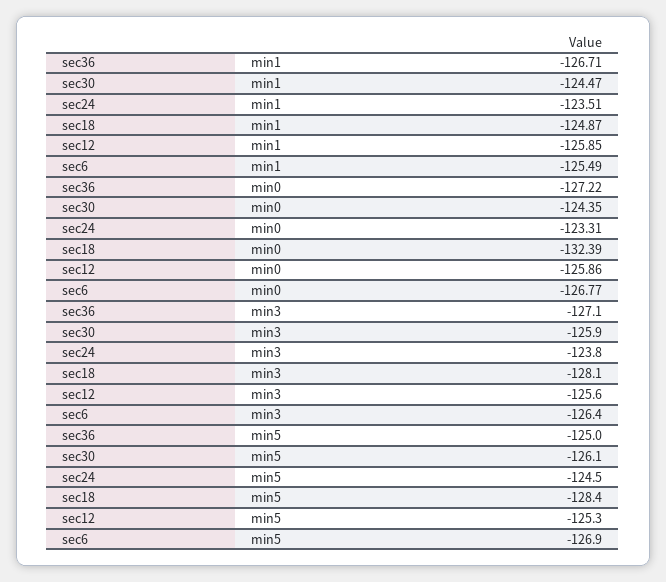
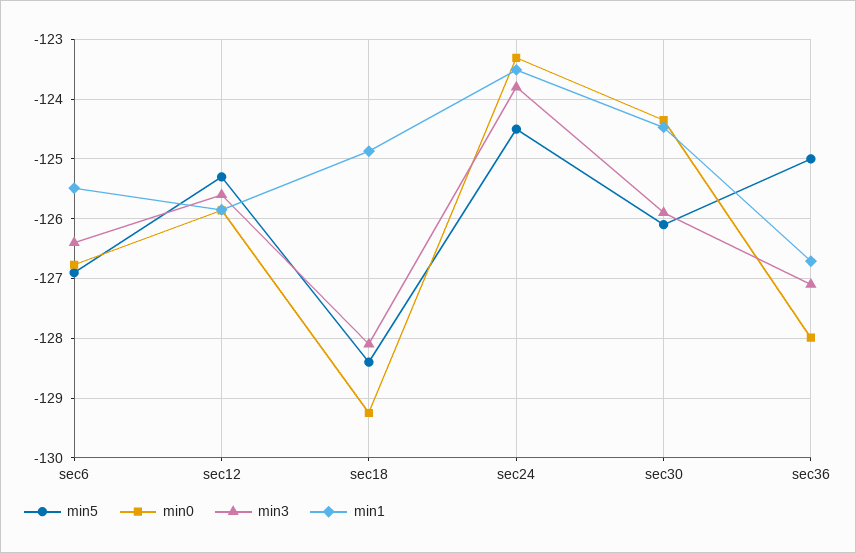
  {
    "min1": {
      "sec36": -126.71,
      "sec30": -124.47,
      "sec24": -123.51,
      "sec18": -124.87,
      "sec12": -125.85,
      "sec6": -125.49
    },
    "min0": {
-     "sec36": -127.22,
+     "sec36": -128,
      "sec30": -124.35,
      "sec24": -123.31,
-     "sec18": -132.39,
+     "sec18": -129.2,
      "sec12": -125.86,
      "sec6": -126.77
    },
    "min3": {
      "sec36": -127.1,
      "sec30": -125.9,
      "sec24": -123.8,
      "sec18": -128.1,
      "sec12": -125.6,
      "sec6": -126.4
    },
    "min5": {
      "sec36": -125,
      "sec30": -126.1,
      "sec24": -124.5,
      "sec18": -128.4,
      "sec12": -125.3,
      "sec6": -126.9
    }
  }

